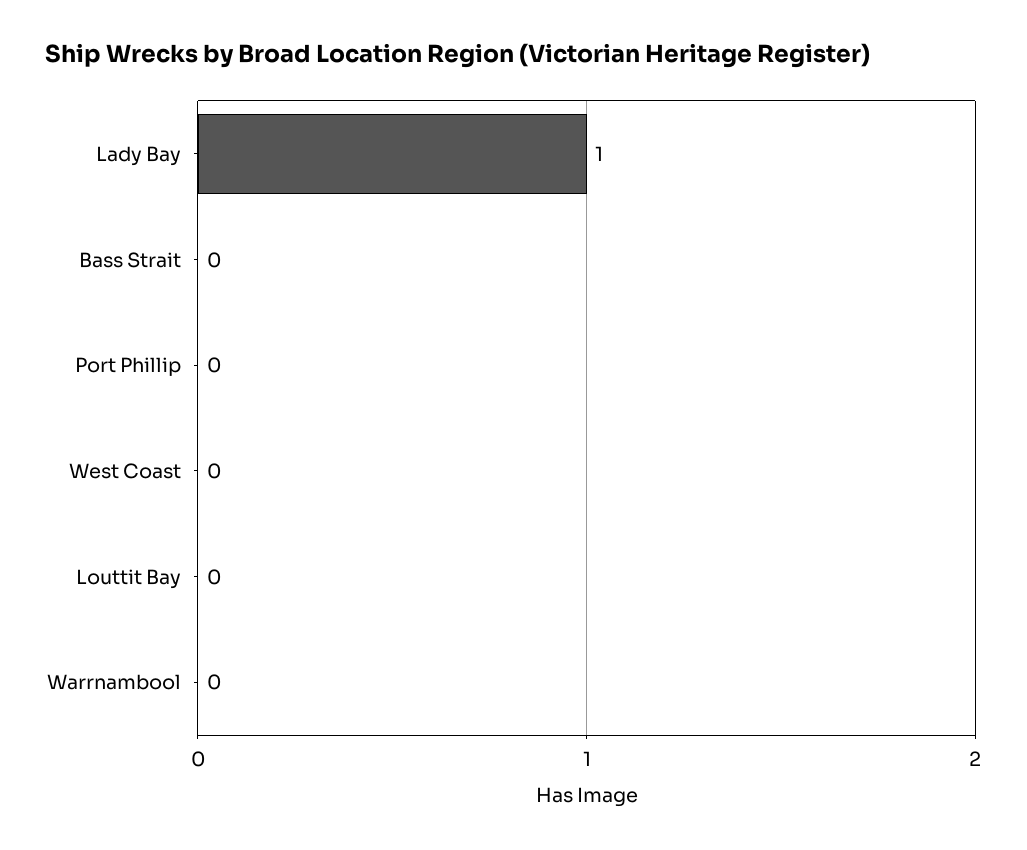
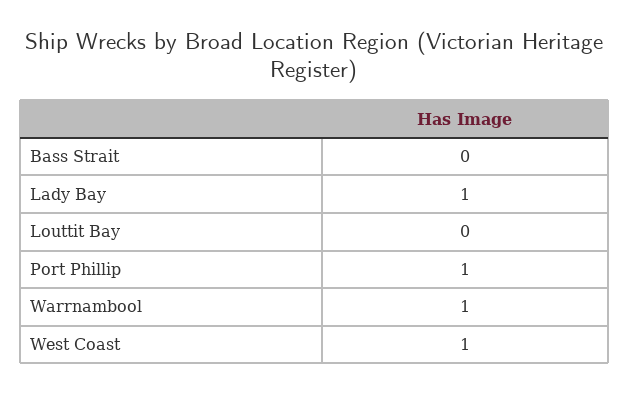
  {
    "Lady Bay": 1,
    "Bass Strait": 0,
-   "Port Phillip": 0,
+   "Port Phillip": 1,
-   "West Coast": 0,
+   "West Coast": 1,
    "Louttit Bay": 0,
-   "Warrnambool": 0
+   "Warrnambool": 1
  }

